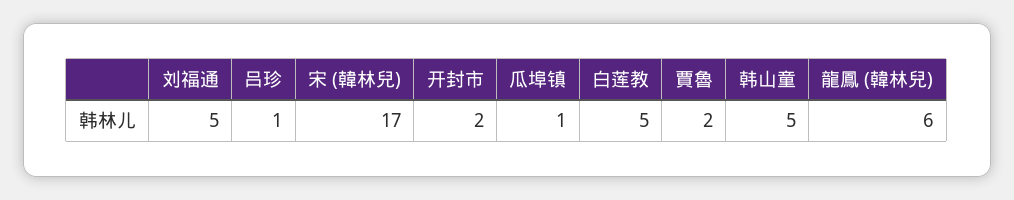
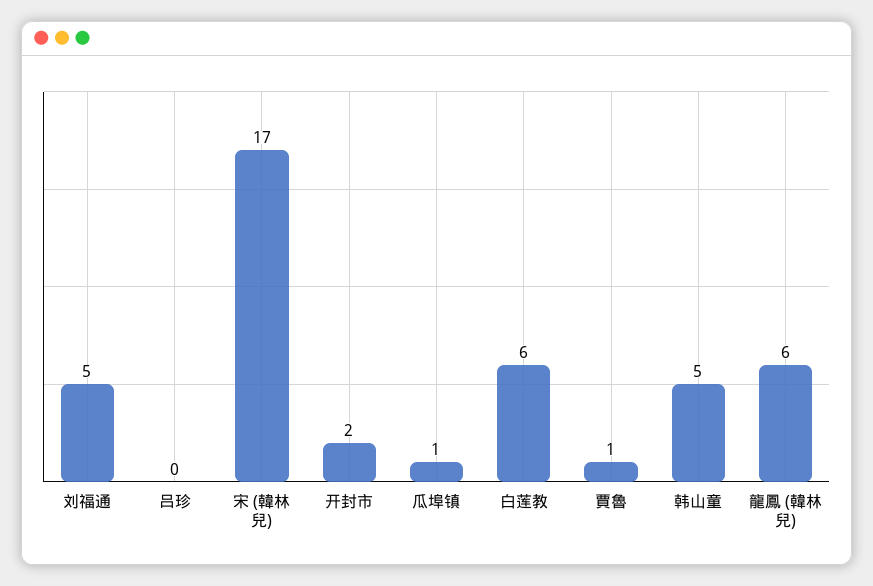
  {
    "刘福通": 5,
-   "吕珍": 1,
+   "吕珍": 0,
    "宋 (韓林兒)": 17,
    "开封市": 2,
    "瓜埠镇": 1,
-   "白莲教": 5,
+   "白莲教": 6,
-   "賈魯": 2,
+   "賈魯": 1,
    "韩山童": 5,
    "龍鳳 (韓林兒)": 6
  }

